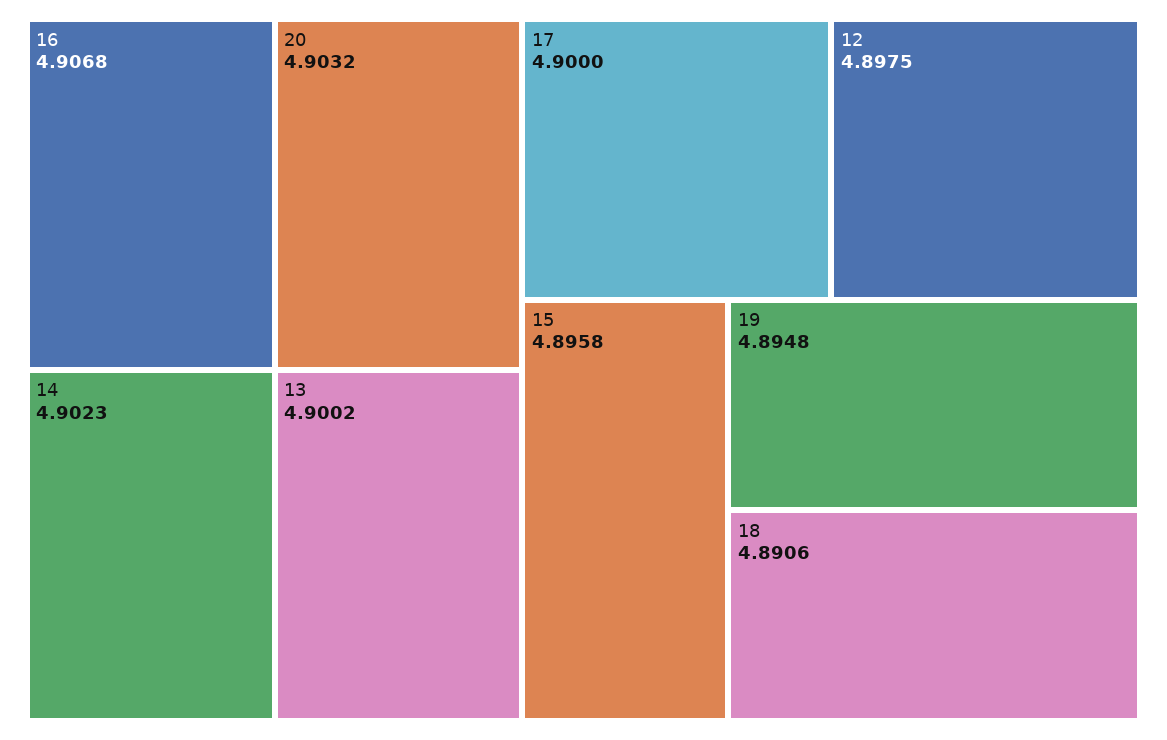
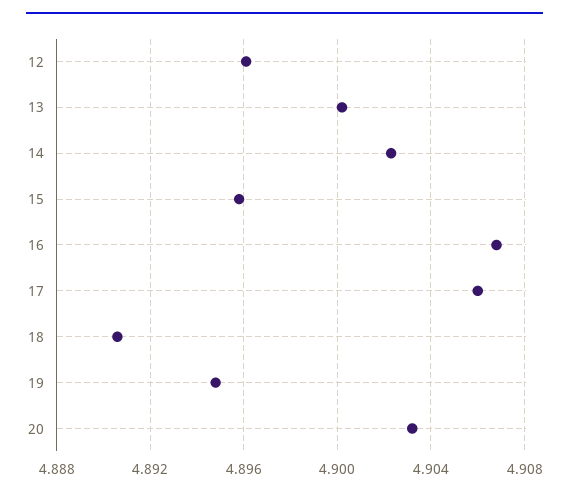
  {
    "16": 4.9068,
    "20": 4.9032,
    "14": 4.9023,
    "13": 4.9002,
-   "17": 4.9,
+   "17": 4.906,
-   "12": 4.8975,
+   "12": 4.896,
    "15": 4.8958,
    "19": 4.8948,
    "18": 4.8906
  }

